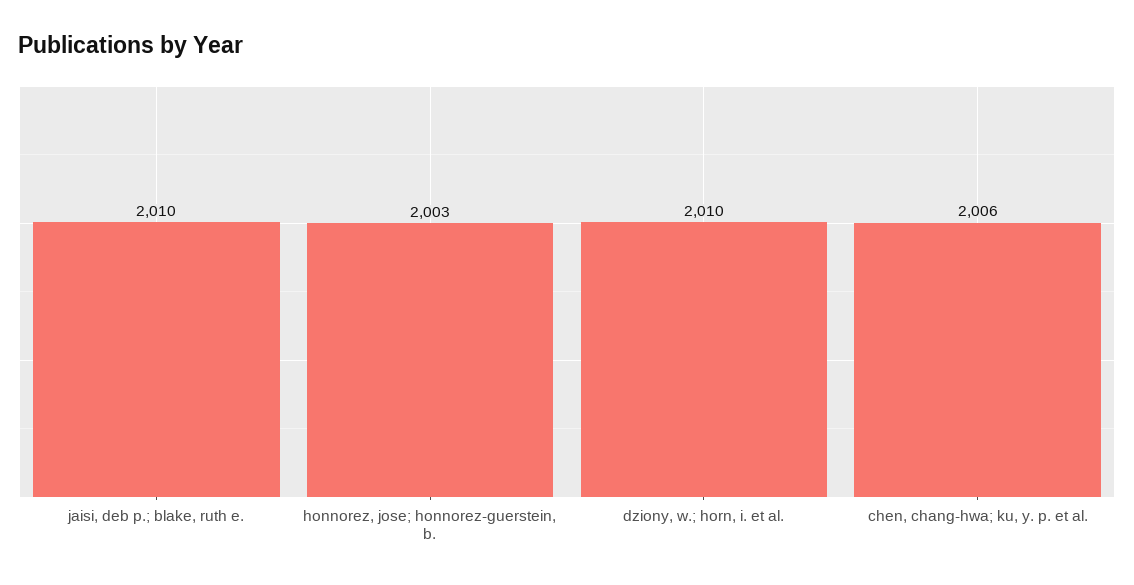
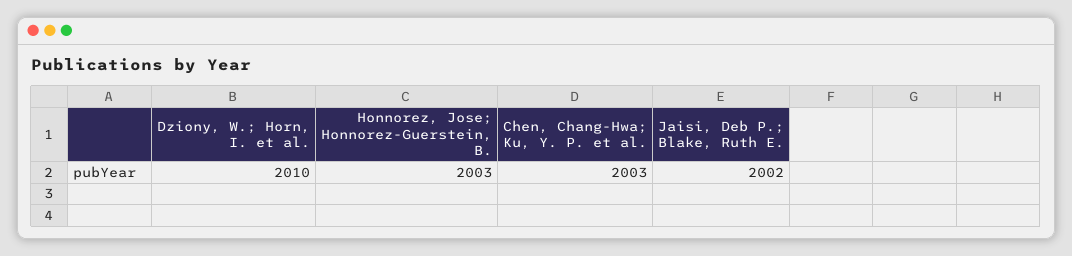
  {
-   "jaisi, deb p.; blake, ruth e.": 2010,
+   "jaisi, deb p.; blake, ruth e.": 2002,
    "honnorez, jose; honnorez-guerstein, b.": 2003,
    "dziony, w.; horn, i. et al.": 2010,
-   "chen, chang-hwa; ku, y. p. et al.": 2006
+   "chen, chang-hwa; ku, y. p. et al.": 2003
  }

